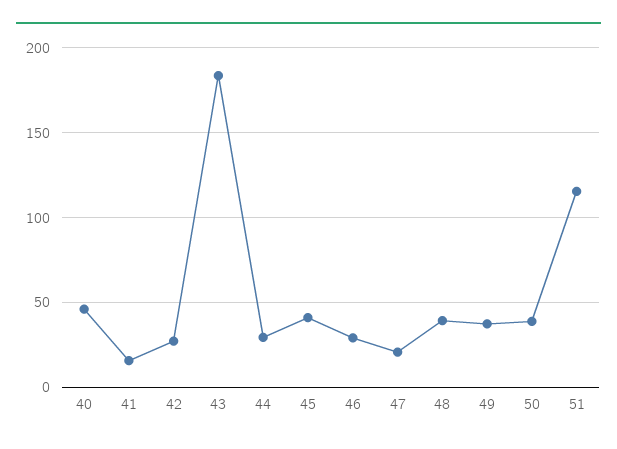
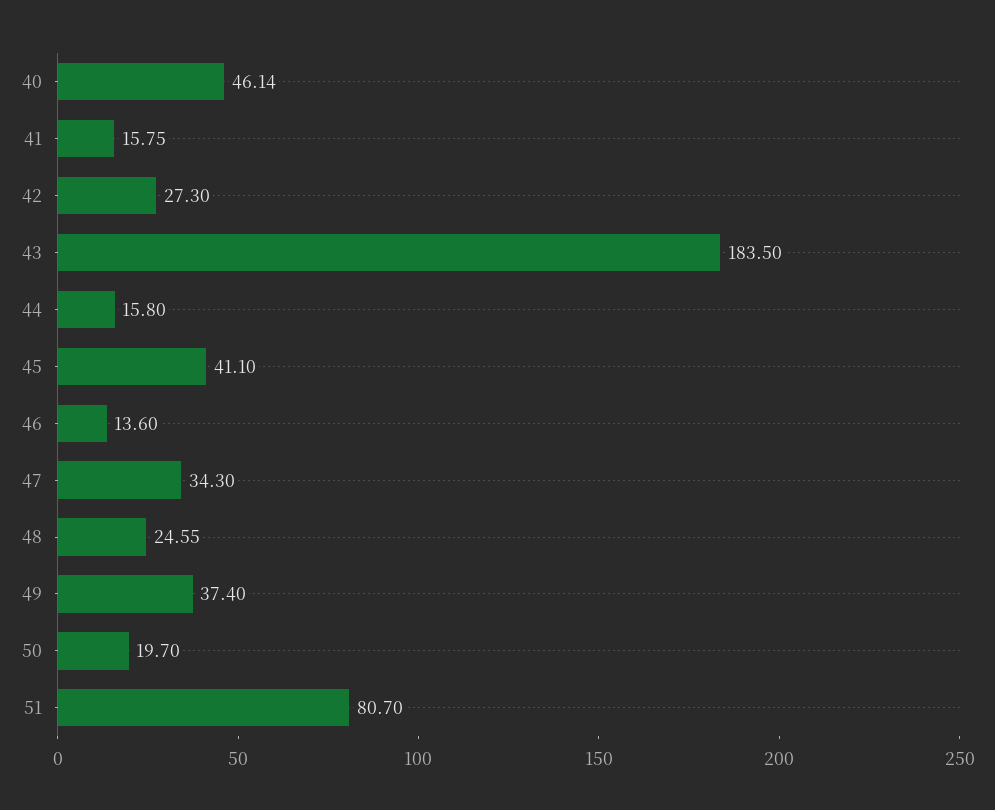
  {
    "40": 46.14,
    "41": 15.75,
    "42": 27.3,
    "43": 183.5,
-   "44": 30,
+   "44": 15.8,
    "45": 41.1,
-   "46": 30,
+   "46": 13.6,
-   "47": 20,
+   "47": 34.3,
-   "48": 40,
+   "48": 24.55,
    "49": 37.4,
-   "50": 40,
+   "50": 19.7,
-   "51": 115
+   "51": 80.7
  }

